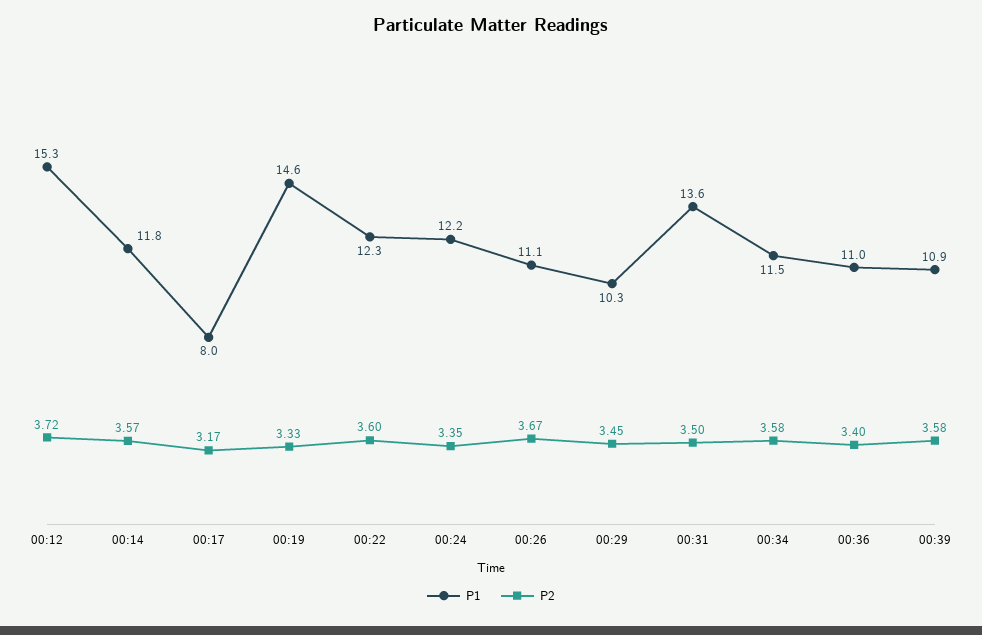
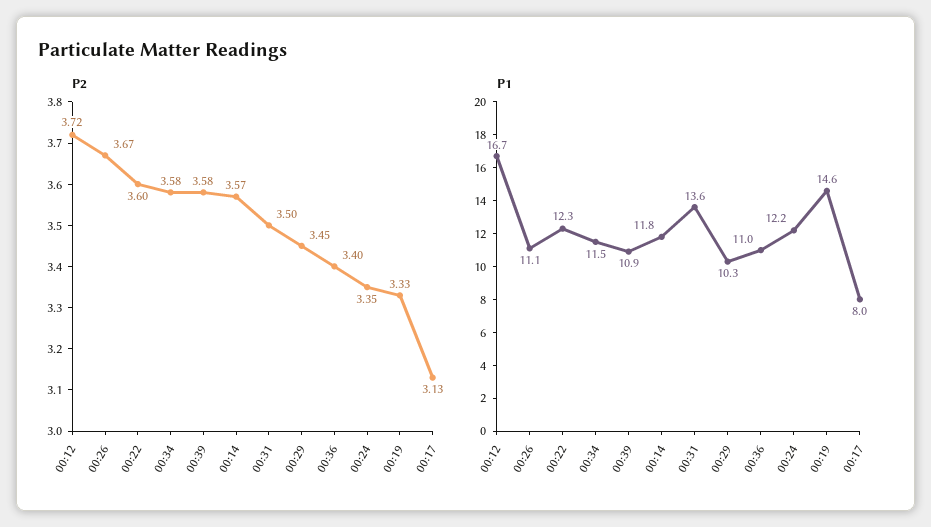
  {
    "P1": {
-     "00:12": 15.3,
+     "00:12": 16.7,
      "00:14": 11.8,
      "00:17": 8,
      "00:19": 14.6,
      "00:22": 12.3,
      "00:24": 12.2,
      "00:26": 11.1,
      "00:29": 10.3,
      "00:31": 13.6,
      "00:34": 11.5,
      "00:36": 11,
      "00:39": 10.9
    },
    "P2": {
      "00:12": 3.72,
      "00:14": 3.57,
-     "00:17": 3.17,
+     "00:17": 3.13,
      "00:19": 3.33,
      "00:22": 3.6,
      "00:24": 3.35,
      "00:26": 3.67,
      "00:29": 3.45,
      "00:31": 3.5,
      "00:34": 3.58,
      "00:36": 3.4,
      "00:39": 3.58
    }
  }

